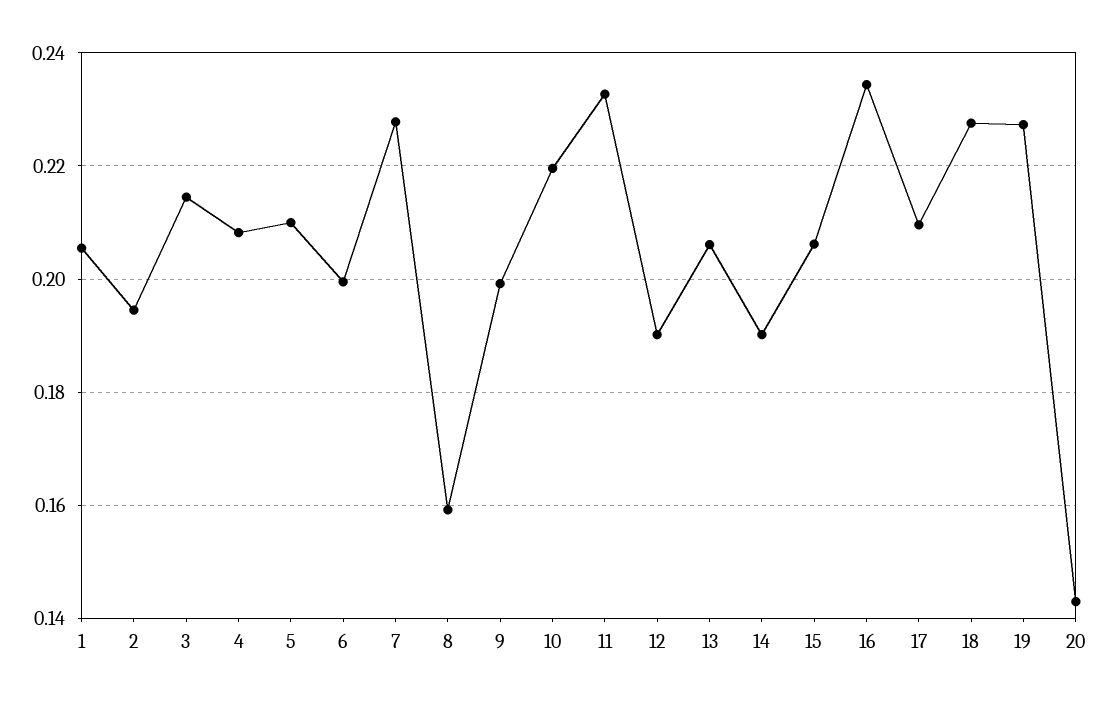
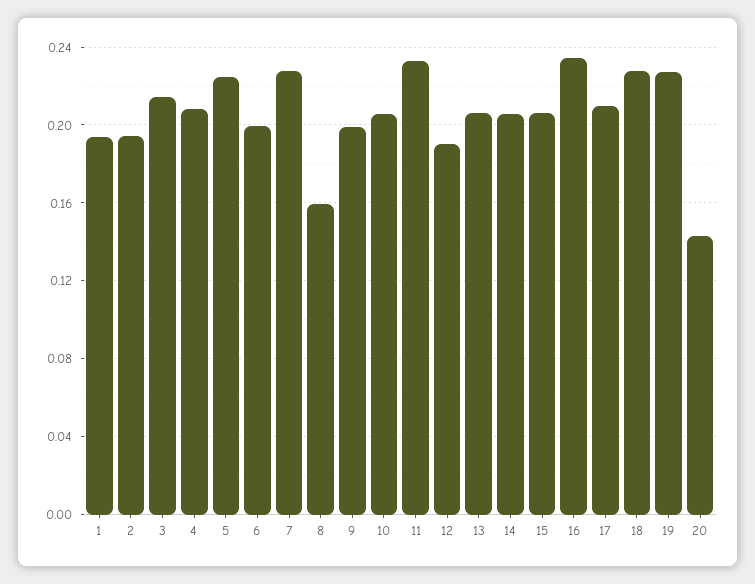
  {
-   "1": 0.206,
+   "1": 0.195,
    "2": 0.194,
    "3": 0.214,
    "4": 0.208,
-   "5": 0.21,
+   "5": 0.225,
    "6": 0.2,
    "7": 0.228,
    "8": 0.16,
    "9": 0.2,
-   "10": 0.22,
+   "10": 0.205,
    "11": 0.232,
    "12": 0.19,
    "13": 0.206,
-   "14": 0.19,
+   "14": 0.205,
    "15": 0.206,
    "16": 0.234,
    "17": 0.21,
    "18": 0.228,
    "19": 0.228,
    "20": 0.144
  }

